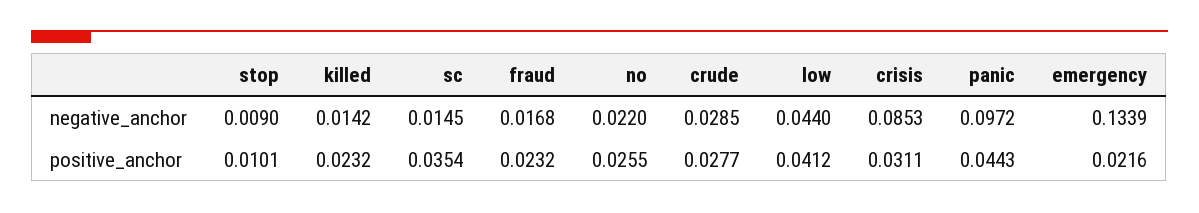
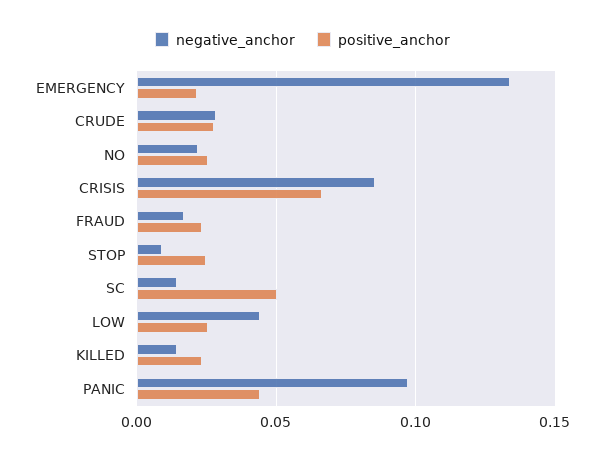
  {
    "negative_anchor": {
      "stop": 0.009,
      "killed": 0.0142,
      "sc": 0.0145,
      "fraud": 0.0168,
      "no": 0.022,
      "crude": 0.0285,
      "low": 0.044,
      "crisis": 0.0853,
      "panic": 0.0972,
      "emergency": 0.1339
    },
    "positive_anchor": {
-     "stop": 0.0101,
+     "stop": 0.025,
      "killed": 0.0232,
-     "sc": 0.0354,
+     "sc": 0.05,
      "fraud": 0.0232,
      "no": 0.0255,
      "crude": 0.0277,
-     "low": 0.0412,
+     "low": 0.025,
-     "crisis": 0.0311,
+     "crisis": 0.065,
      "panic": 0.0443,
      "emergency": 0.0216
    }
  }

